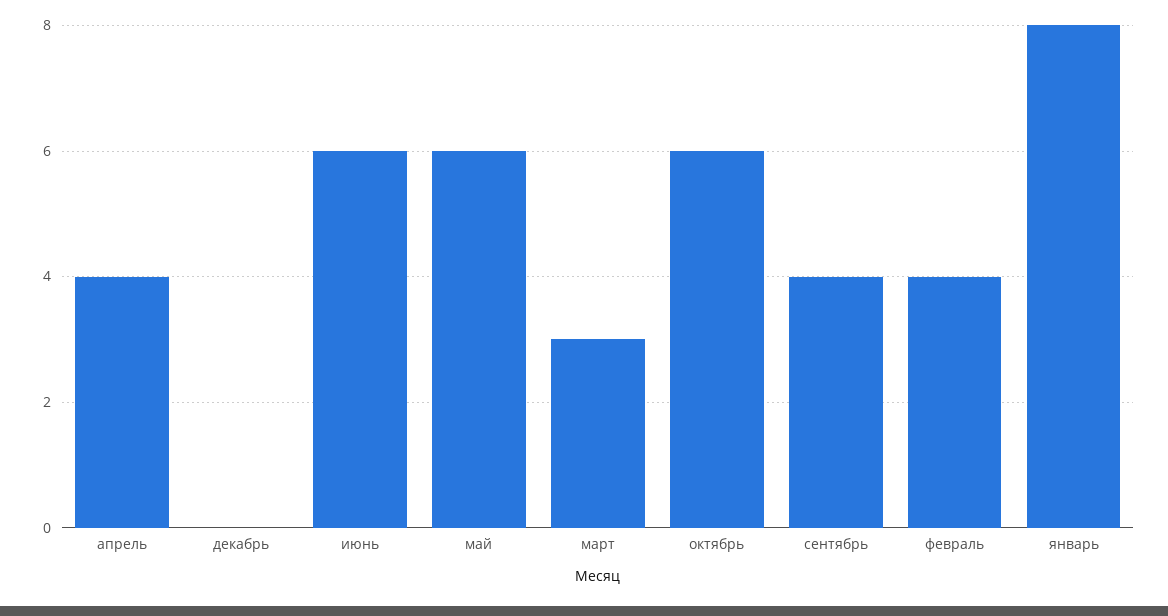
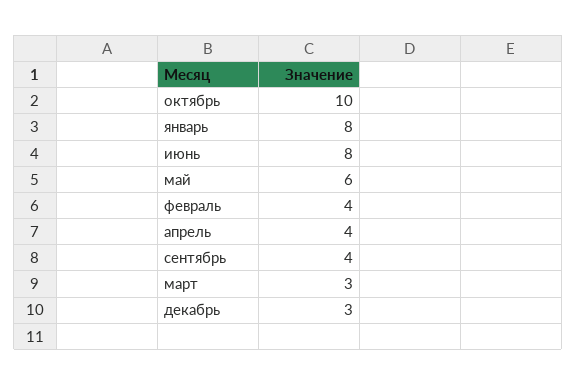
  {
    "апрель": 4,
-   "декабрь": 0,
+   "декабрь": 3,
-   "июнь": 6,
+   "июнь": 8,
    "май": 6,
    "март": 3,
-   "октябрь": 6,
+   "октябрь": 10,
    "сентябрь": 4,
    "февраль": 4,
    "январь": 8
  }

